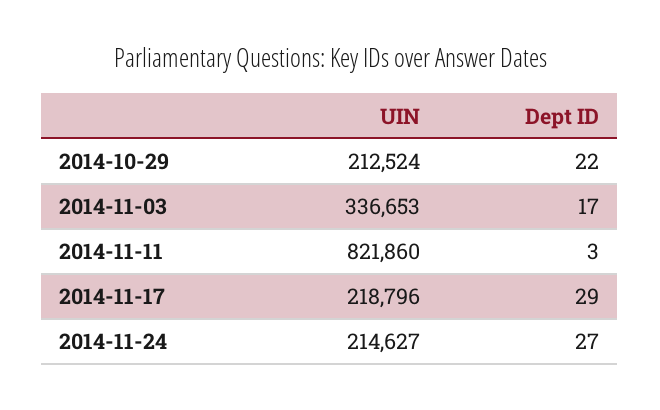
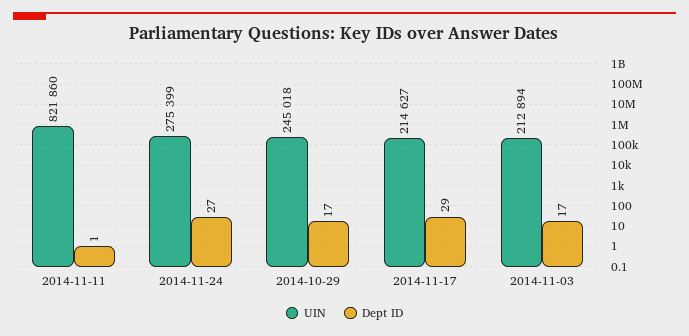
  {
    "UIN": {
-     "2014-10-29": 212524,
+     "2014-10-29": 245018,
-     "2014-11-03": 336653,
+     "2014-11-03": 212894,
      "2014-11-11": 821860,
-     "2014-11-17": 218796,
+     "2014-11-17": 214627,
-     "2014-11-24": 214627
+     "2014-11-24": 275399
    },
    "Dept ID": {
-     "2014-10-29": 22,
+     "2014-10-29": 17,
      "2014-11-03": 17,
-     "2014-11-11": 3,
+     "2014-11-11": 1,
      "2014-11-17": 29,
      "2014-11-24": 27
    }
  }

